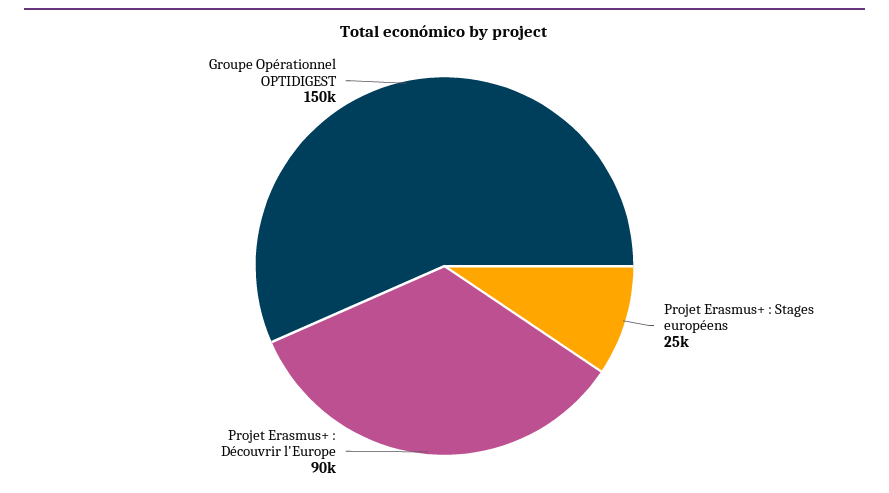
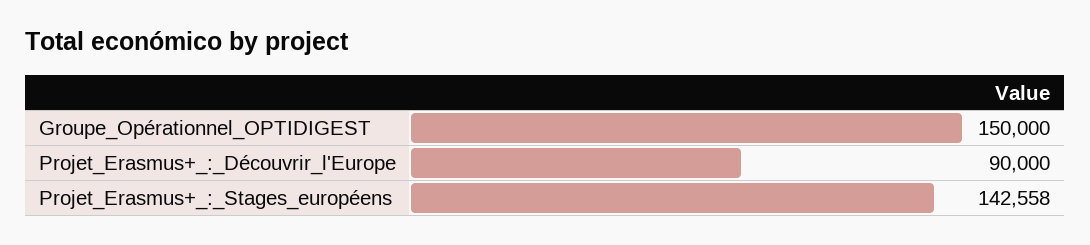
  {
-   "Projet Erasmus+ : Stages européens": 25000,
+   "Projet Erasmus+ : Stages européens": 142558,
    "Projet Erasmus+ : Découvrir l'Europe": 90000,
    "Groupe Opérationnel OPTIDIGEST": 150000
  }

